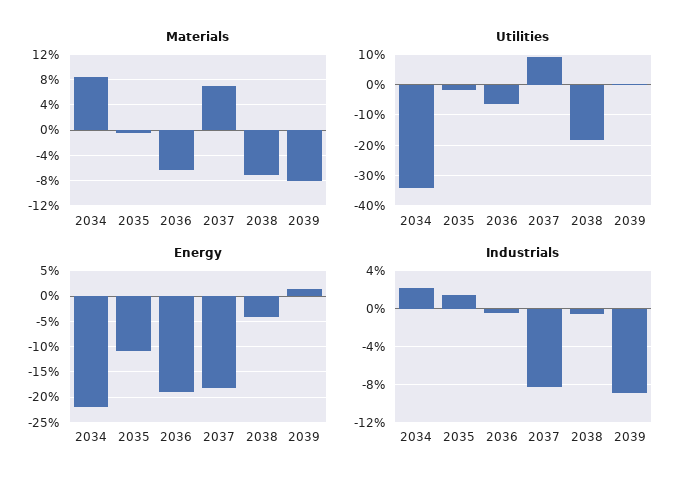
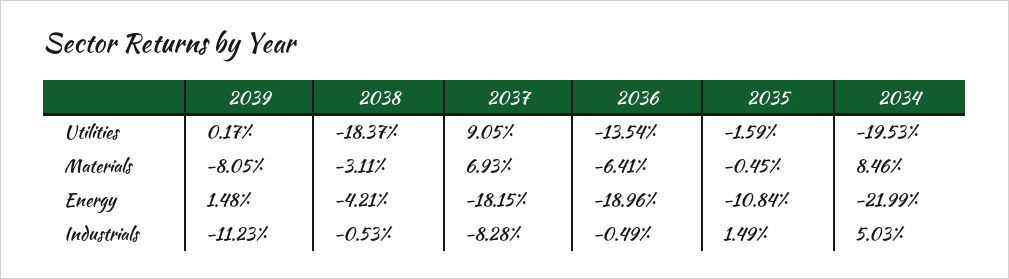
  {
    "Materials": {
      "2034": 8.46,
      "2035": -0.45,
      "2036": -6.41,
      "2037": 6.93,
-     "2038": -7,
+     "2038": -3.11,
      "2039": -8.05
    },
    "Utilities": {
-     "2034": -34,
+     "2034": -19.53,
      "2035": -1.59,
-     "2036": -6,
+     "2036": -13.54,
      "2037": 9.05,
      "2038": -18.37,
      "2039": 0.17
    },
    "Energy": {
      "2034": -21.99,
      "2035": -10.84,
      "2036": -18.96,
      "2037": -18.15,
      "2038": -4.21,
      "2039": 1.48
    },
    "Industrials": {
-     "2034": 2,
+     "2034": 5.03,
      "2035": 1.49,
      "2036": -0.49,
      "2037": -8.28,
      "2038": -0.53,
-     "2039": -9
+     "2039": -11.23
    }
  }

